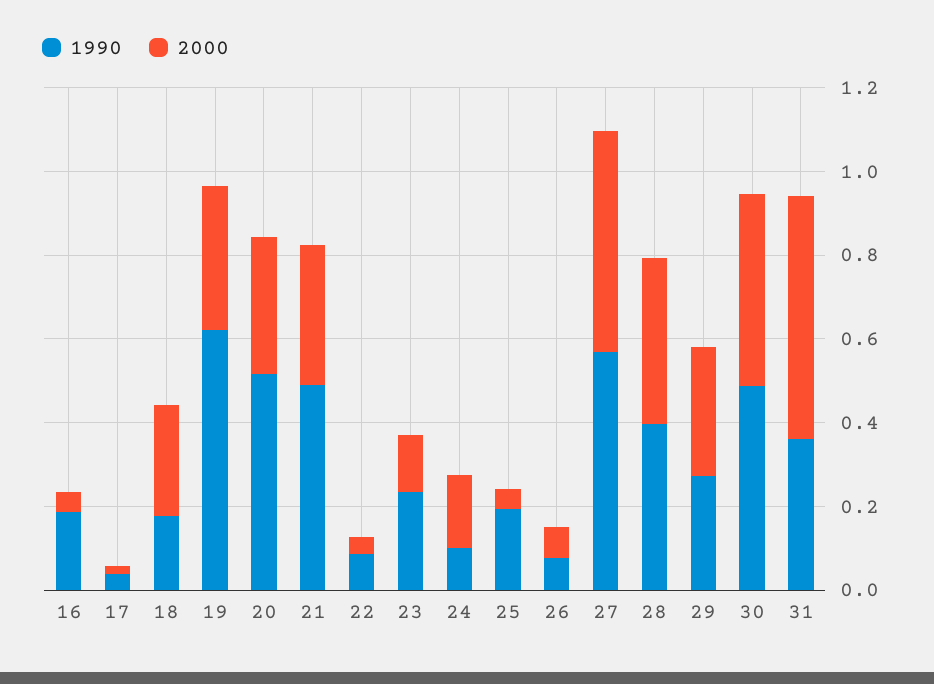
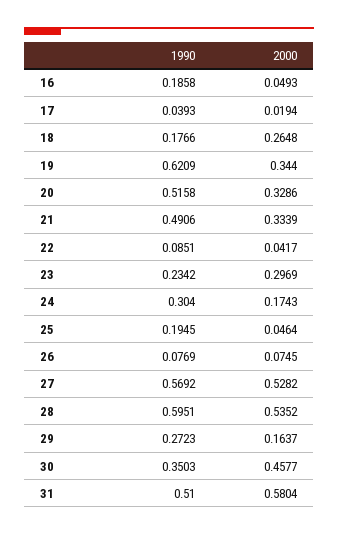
  {
    "1990": {
      "16": 0.1858,
      "17": 0.0393,
      "18": 0.1766,
      "19": 0.6209,
      "20": 0.5158,
      "21": 0.4906,
      "22": 0.0851,
      "23": 0.2342,
-     "24": 0.1,
+     "24": 0.304,
      "25": 0.1945,
      "26": 0.0769,
      "27": 0.5692,
-     "28": 0.4,
+     "28": 0.5951,
      "29": 0.2723,
-     "30": 0.5,
+     "30": 0.3503,
-     "31": 0.35
+     "31": 0.51
    },
    "2000": {
      "16": 0.0493,
      "17": 0.0194,
      "18": 0.2648,
      "19": 0.344,
      "20": 0.3286,
      "21": 0.3339,
      "22": 0.0417,
-     "23": 0.15,
+     "23": 0.2969,
      "24": 0.1743,
      "25": 0.0464,
      "26": 0.0745,
      "27": 0.5282,
-     "28": 0.4,
+     "28": 0.5352,
-     "29": 0.3,
+     "29": 0.1637,
      "30": 0.4577,
      "31": 0.5804
    }
  }

